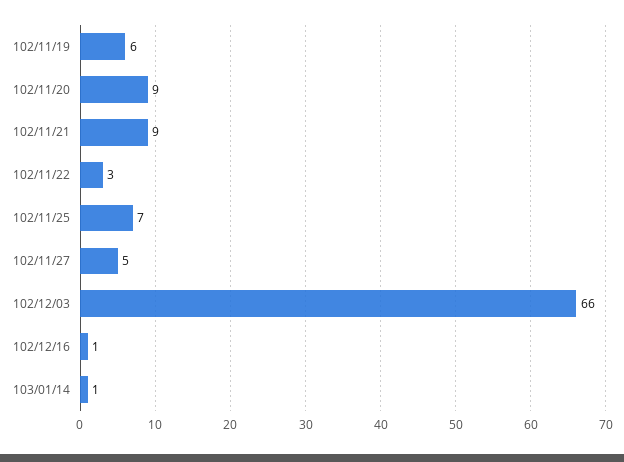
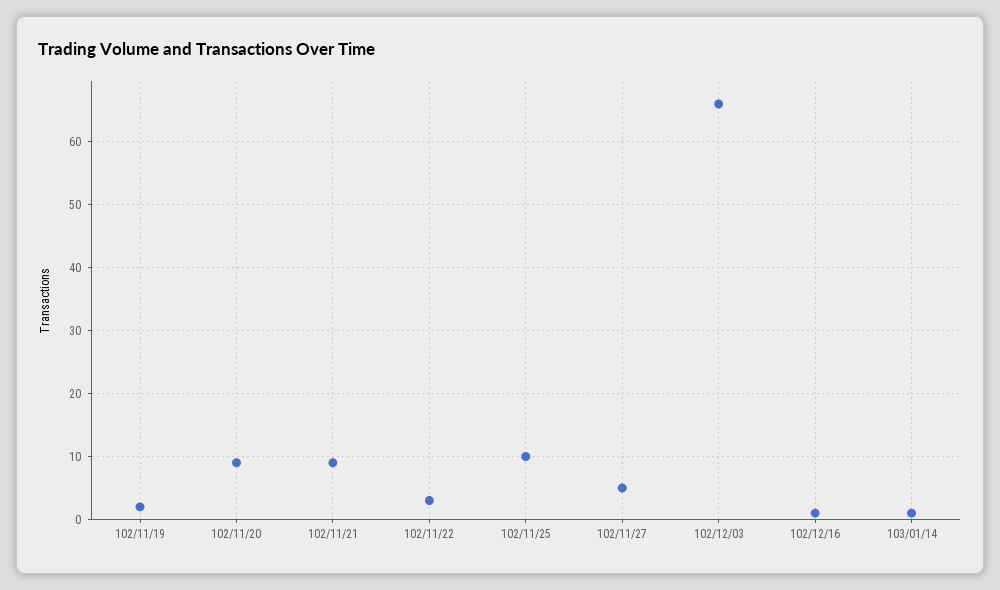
  {
-   "102/11/19": 6,
+   "102/11/19": 2,
    "102/11/20": 9,
    "102/11/21": 9,
    "102/11/22": 3,
-   "102/11/25": 7,
+   "102/11/25": 10,
    "102/11/27": 5,
    "102/12/03": 66,
    "102/12/16": 1,
    "103/01/14": 1
  }

